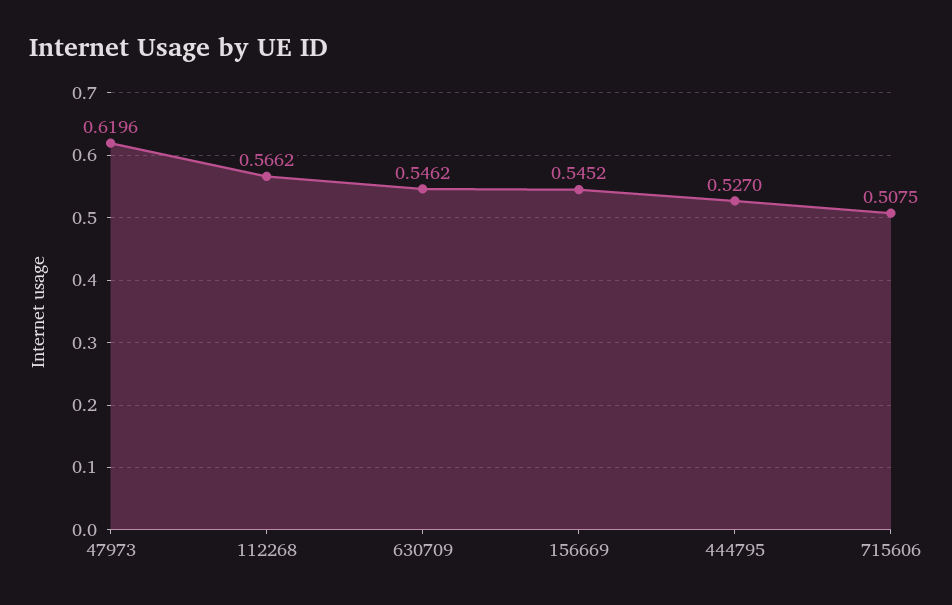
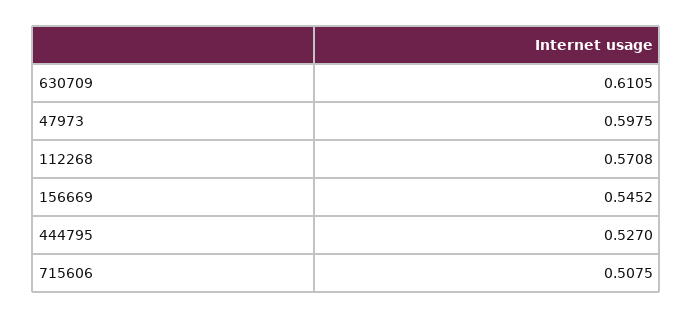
  {
-   "47973": 0.6196,
+   "47973": 0.5975,
-   "112268": 0.5662,
+   "112268": 0.5708,
-   "630709": 0.5462,
+   "630709": 0.6105,
    "156669": 0.5452,
    "444795": 0.527,
    "715606": 0.5075
  }

